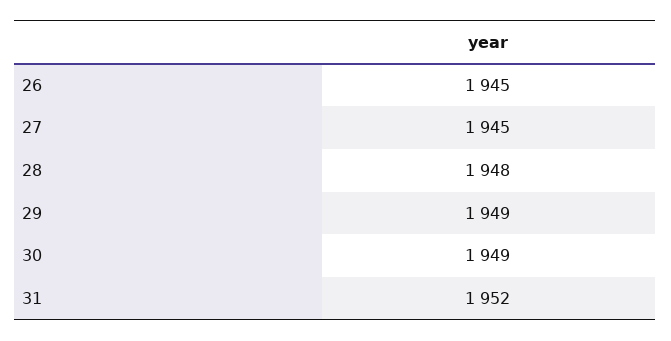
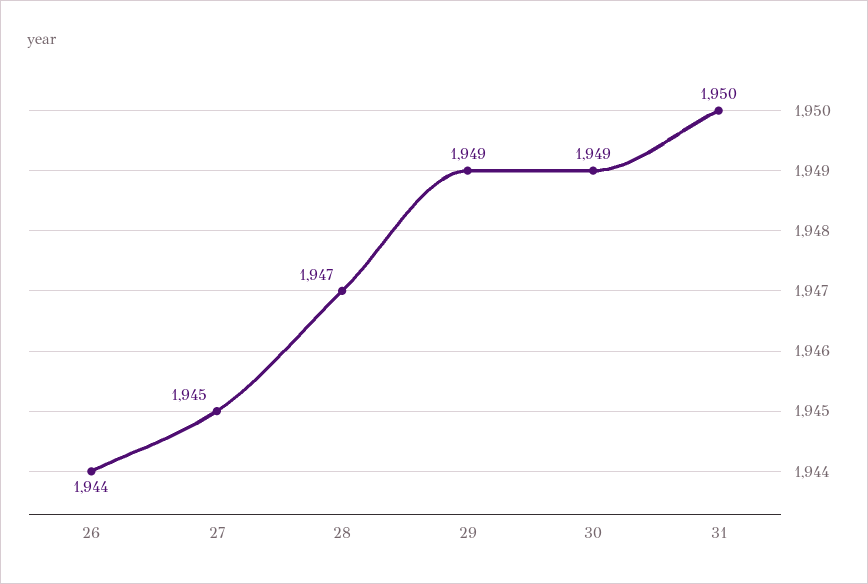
  {
-   "26": 1945,
+   "26": 1944,
    "27": 1945,
-   "28": 1948,
+   "28": 1947,
    "29": 1949,
    "30": 1949,
-   "31": 1952
+   "31": 1950
  }

